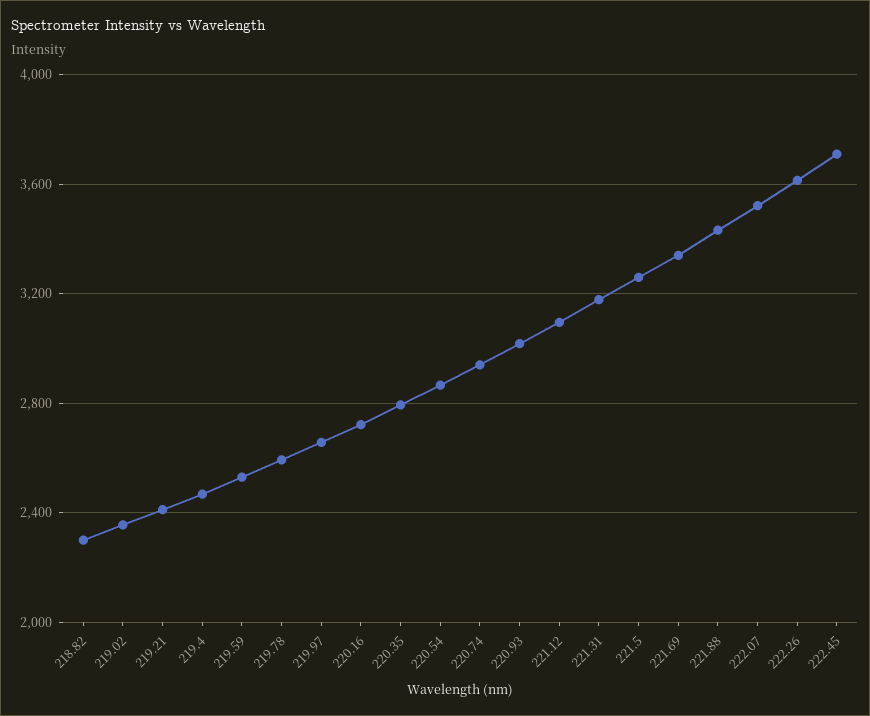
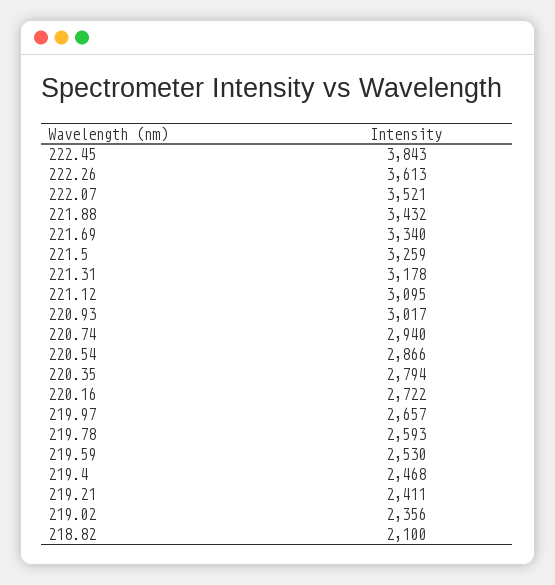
  {
-   "218.82": 2300,
+   "218.82": 2100,
    "219.02": 2356,
    "219.21": 2411,
    "219.4": 2468,
    "219.59": 2530,
    "219.78": 2593,
    "219.97": 2657,
    "220.16": 2722,
    "220.35": 2794,
    "220.54": 2866,
    "220.74": 2940,
    "220.93": 3017,
    "221.12": 3095,
    "221.31": 3178,
    "221.5": 3259,
    "221.69": 3340,
    "221.88": 3432,
    "222.07": 3521,
    "222.26": 3613,
-   "222.45": 3700
+   "222.45": 3843
  }

